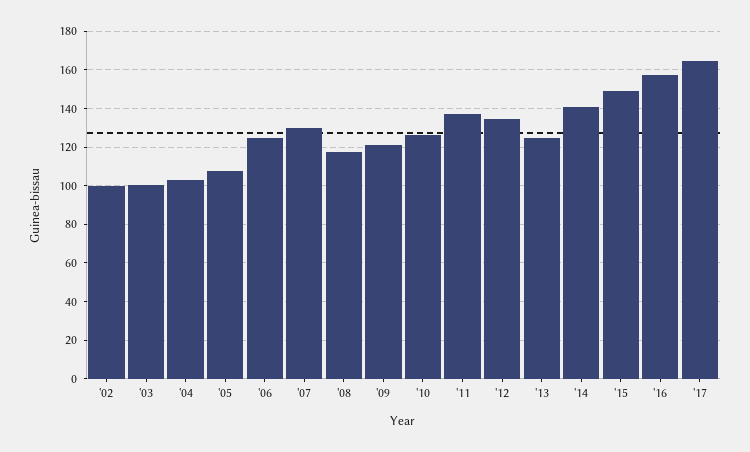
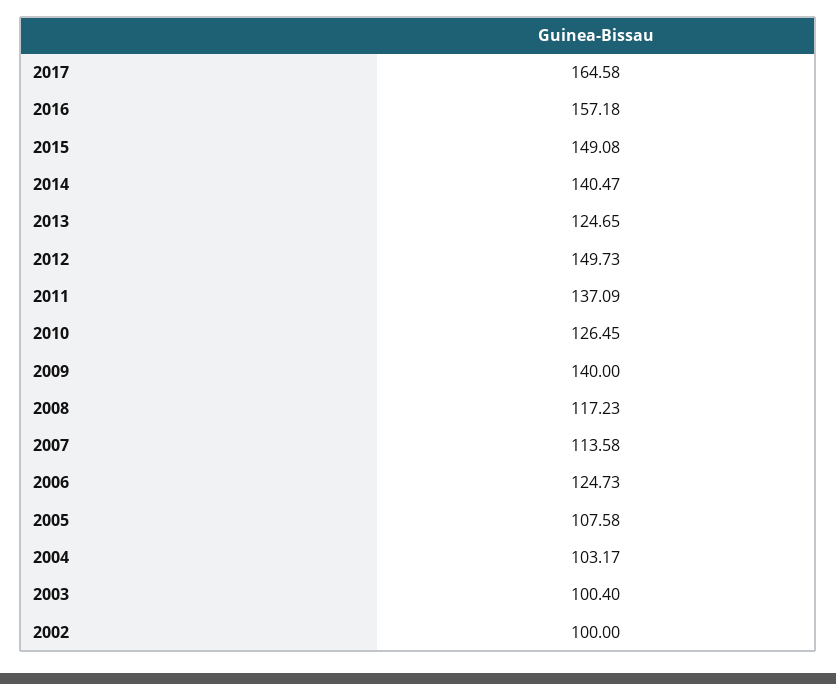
  {
    "'02": 100,
    "'03": 100.4,
    "'04": 103.17,
    "'05": 107.58,
    "'06": 124.73,
-   "'07": 130,
+   "'07": 113.58,
    "'08": 117.23,
-   "'09": 120,
+   "'09": 140,
    "'10": 126.45,
    "'11": 137.09,
-   "'12": 135,
+   "'12": 149.73,
    "'13": 124.65,
    "'14": 140.47,
    "'15": 149.08,
    "'16": 157.18,
    "'17": 164.58
  }

